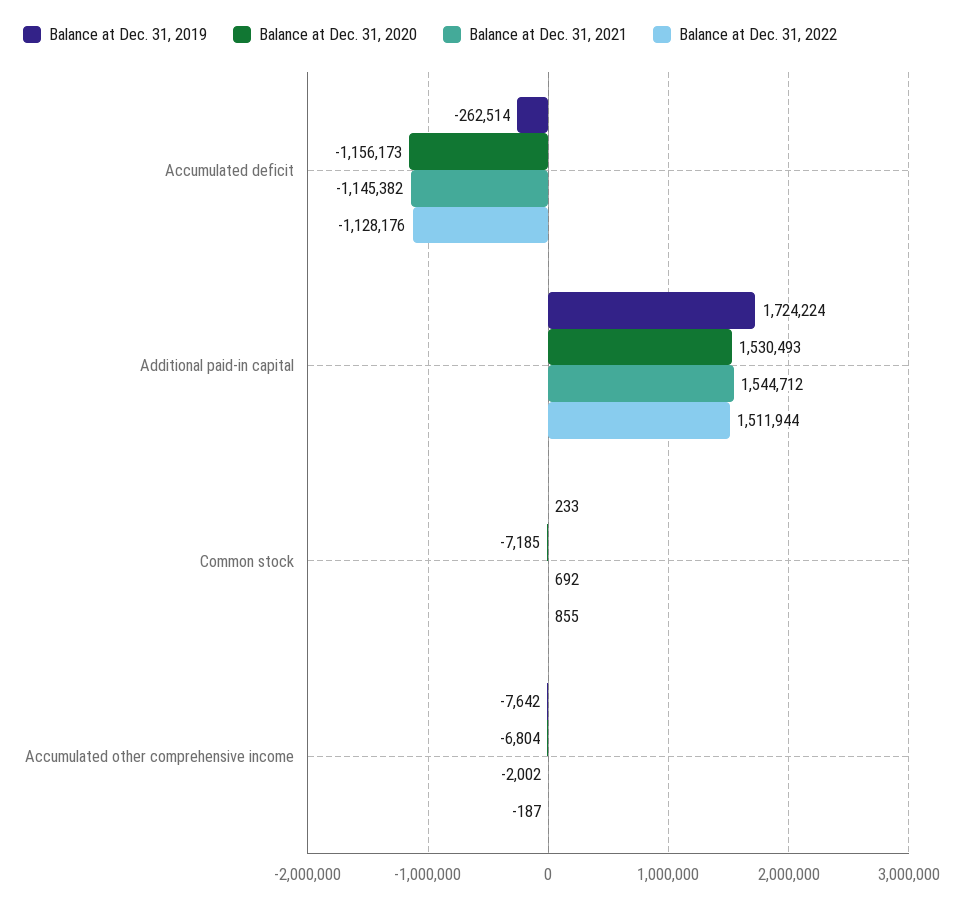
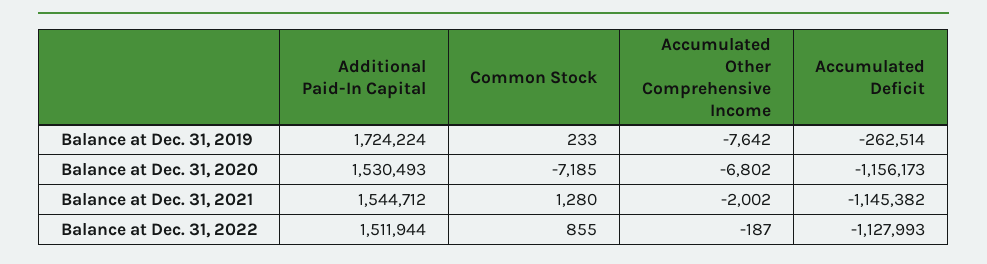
  {
    "Balance at Dec. 31, 2019": {
      "Accumulated deficit": -262514,
      "Additional paid-in capital": 1724224,
      "Common stock": 233,
      "Accumulated other comprehensive income": -7642
    },
    "Balance at Dec. 31, 2020": {
      "Accumulated deficit": -1156173,
      "Additional paid-in capital": 1530493,
      "Common stock": -7185,
-     "Accumulated other comprehensive income": -6804
+     "Accumulated other comprehensive income": -6802
    },
    "Balance at Dec. 31, 2021": {
      "Accumulated deficit": -1145382,
      "Additional paid-in capital": 1544712,
-     "Common stock": 692,
+     "Common stock": 1280,
      "Accumulated other comprehensive income": -2002
    },
    "Balance at Dec. 31, 2022": {
-     "Accumulated deficit": -1128176,
+     "Accumulated deficit": -1127993,
      "Additional paid-in capital": 1511944,
      "Common stock": 855,
      "Accumulated other comprehensive income": -187
    }
  }

